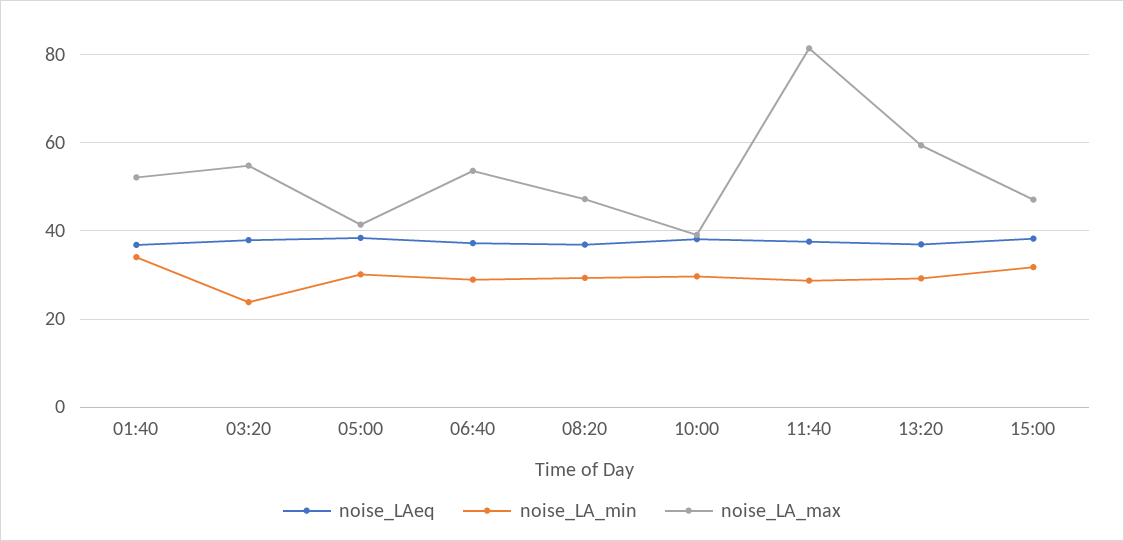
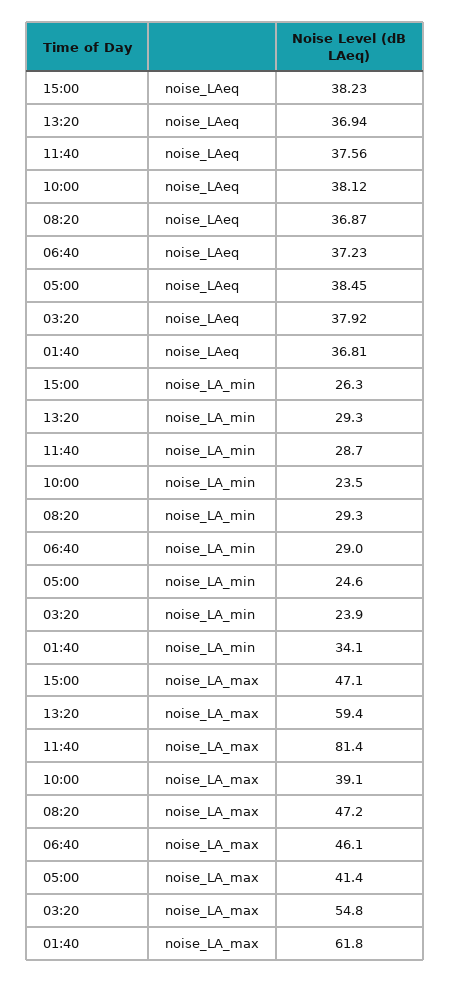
  {
    "noise_LAeq": {
      "01:40": 36.81,
      "03:20": 37.92,
      "05:00": 38.45,
      "06:40": 37.23,
      "08:20": 36.87,
      "10:00": 38.12,
      "11:40": 37.56,
      "13:20": 36.94,
      "15:00": 38.23
    },
    "noise_LA_min": {
      "01:40": 34.1,
      "03:20": 23.9,
-     "05:00": 30,
+     "05:00": 24.6,
      "06:40": 29,
      "08:20": 29.3,
-     "10:00": 30,
+     "10:00": 23.5,
      "11:40": 28.7,
      "13:20": 29.3,
-     "15:00": 32
+     "15:00": 26.3
    },
    "noise_LA_max": {
-     "01:40": 52,
+     "01:40": 61.8,
      "03:20": 54.8,
      "05:00": 41.4,
-     "06:40": 54,
+     "06:40": 46.1,
      "08:20": 47.2,
      "10:00": 39.1,
      "11:40": 81.4,
      "13:20": 59.4,
      "15:00": 47.1
    }
  }

